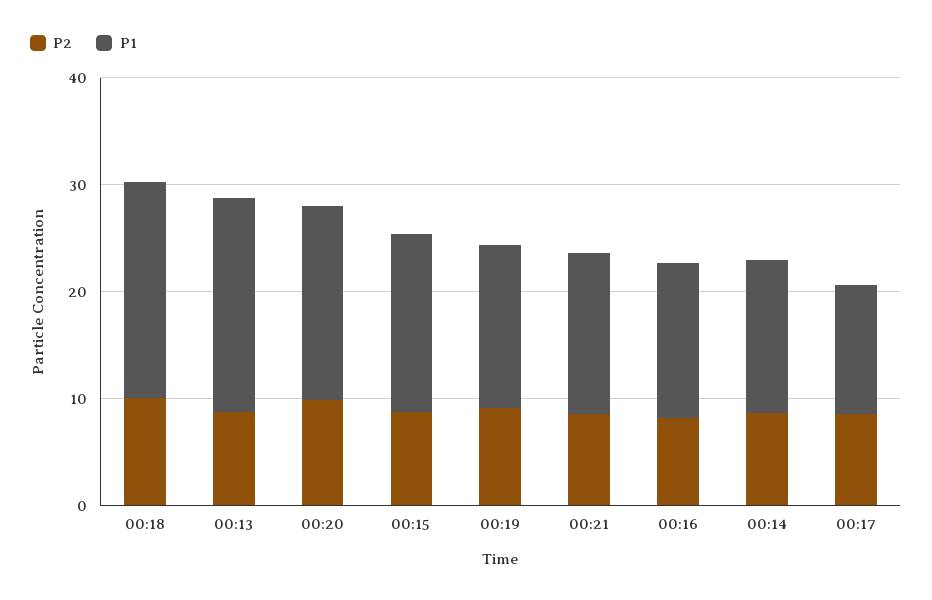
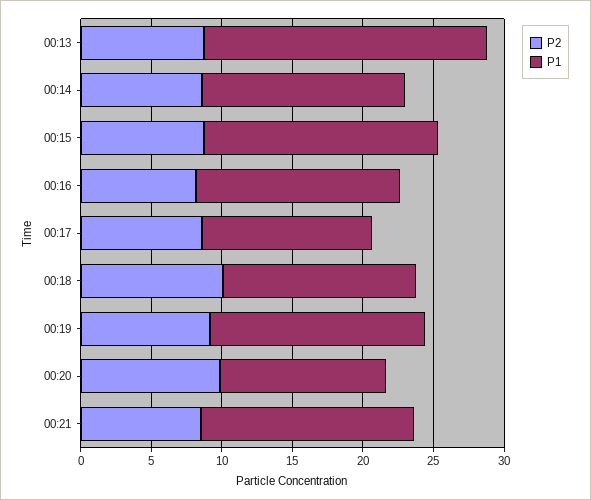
  {
    "P2": {
      "00:18": 10,
      "00:13": 9,
      "00:20": 10,
      "00:15": 9,
      "00:19": 9,
      "00:21": 9,
      "00:16": 8,
      "00:14": 9,
      "00:17": 9
    },
    "P1": {
-     "00:18": 20,
+     "00:18": 14,
      "00:13": 20,
-     "00:20": 18,
+     "00:20": 12,
      "00:15": 17,
      "00:19": 15,
      "00:21": 15,
      "00:16": 15,
      "00:14": 14,
      "00:17": 12
    }
  }

